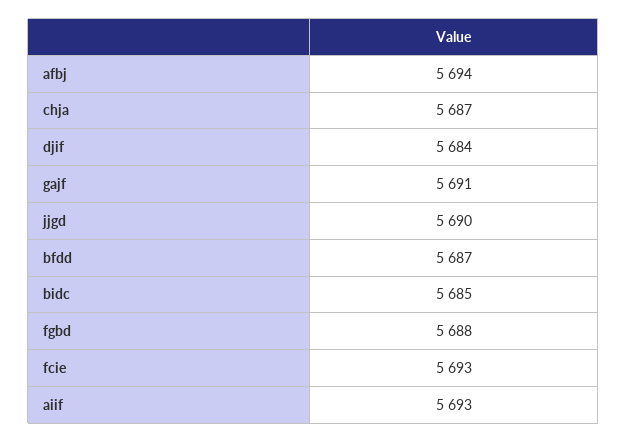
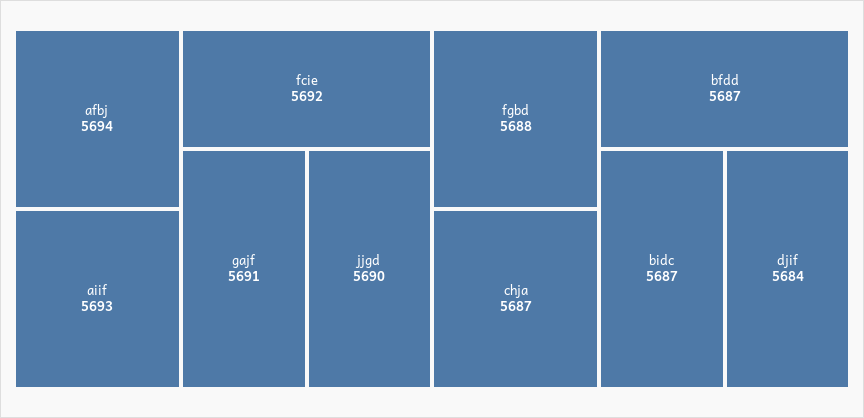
  {
    "afbj": 5694,
    "chja": 5687,
    "djif": 5684,
    "gajf": 5691,
    "jjgd": 5690,
    "bfdd": 5687,
-   "bidc": 5685,
+   "bidc": 5687,
    "fgbd": 5688,
-   "fcie": 5693,
+   "fcie": 5692,
    "aiif": 5693
  }

